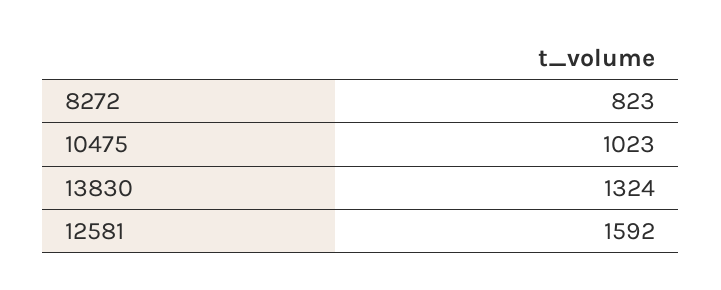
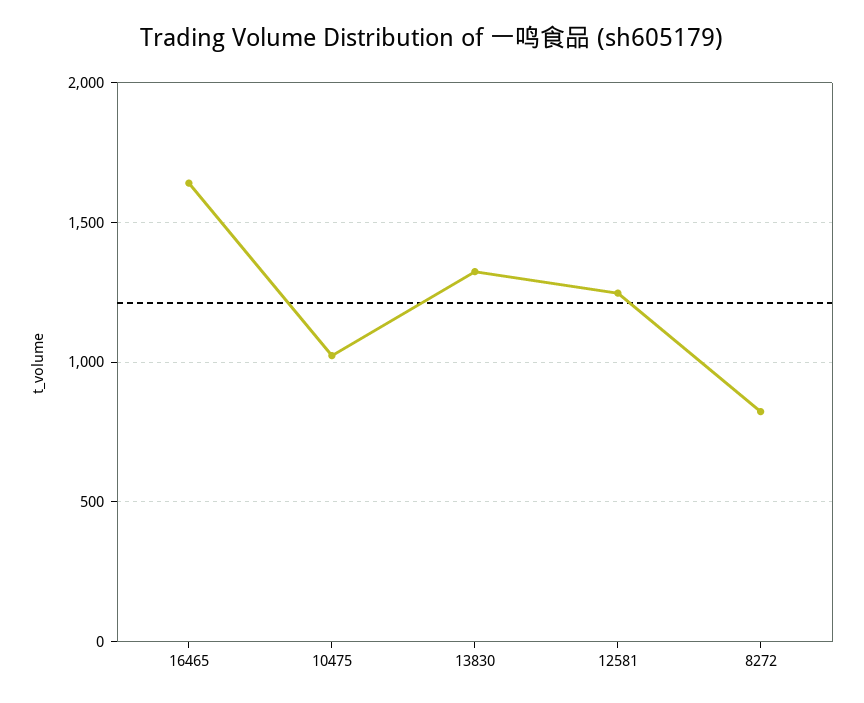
  {
    "8272": 823,
    "10475": 1023,
    "13830": 1324,
-   "12581": 1592
+   "12581": 1250,
+   "16465": 1650
  }

